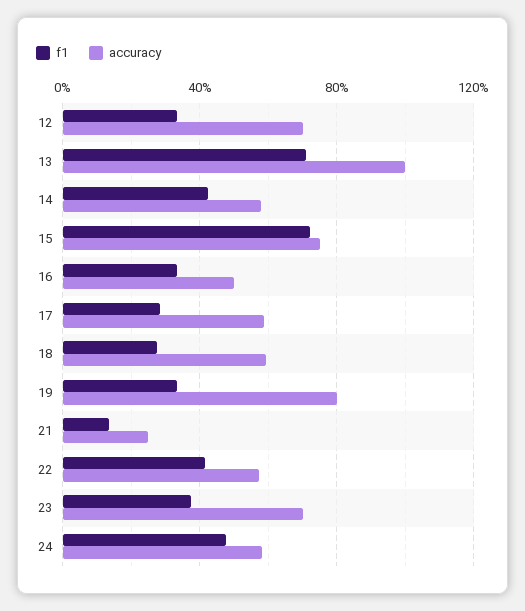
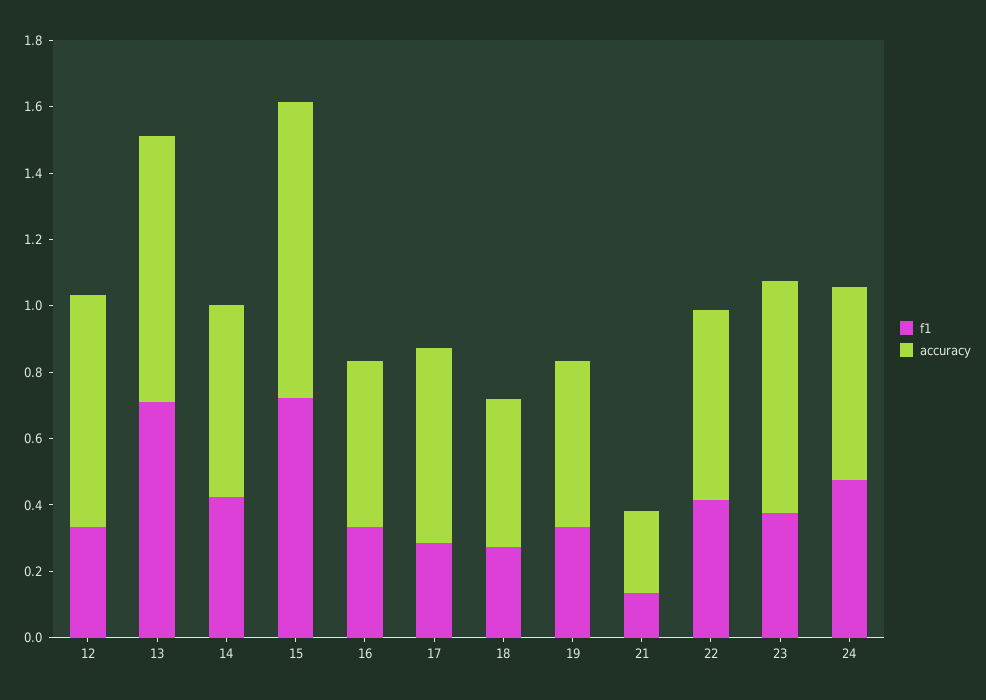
  {
    "f1": {
      "12": 0.35,
      "13": 0.7,
      "14": 0.4,
      "15": 0.7,
      "16": 0.35,
      "17": 0.3,
      "18": 0.25,
      "19": 0.35,
      "21": 0.15,
      "22": 0.4,
      "23": 0.4,
      "24": 0.5
    },
    "accuracy": {
      "12": 0.7,
-     "13": 1,
+     "13": 0.8,
      "14": 0.6,
-     "15": 0.75,
+     "15": 0.9,
      "16": 0.5,
      "17": 0.6,
-     "18": 0.6,
+     "18": 0.45,
-     "19": 0.8,
+     "19": 0.5,
      "21": 0.25,
      "22": 0.55,
      "23": 0.7,
      "24": 0.6
    }
  }

